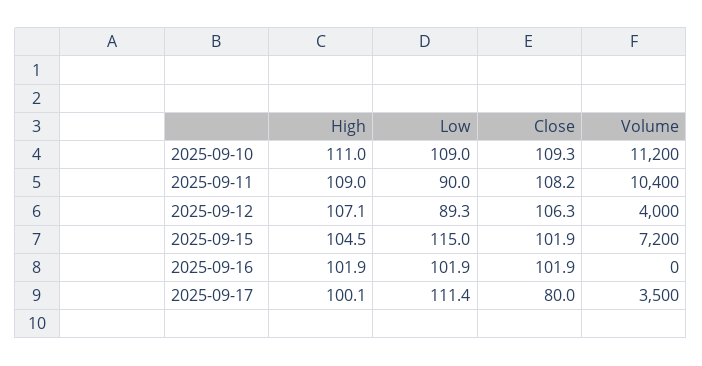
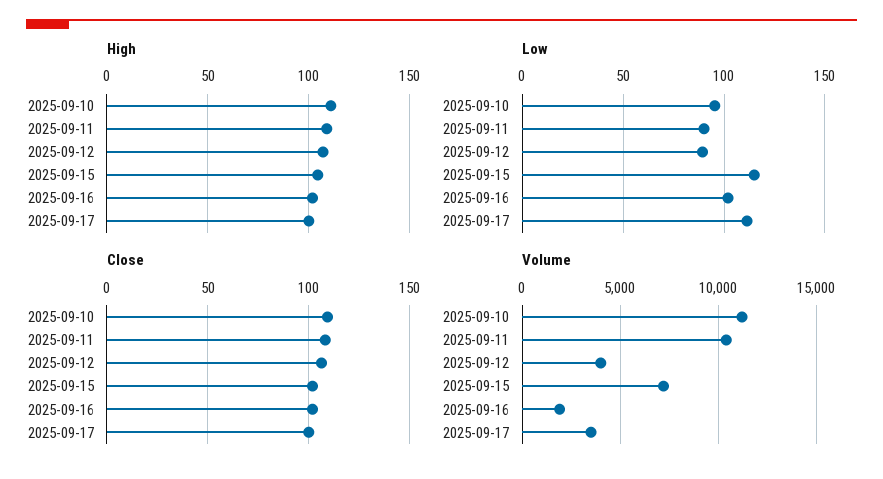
  {
    "High": {
      "2025-09-10": 111,
      "2025-09-11": 109,
      "2025-09-12": 107.1,
      "2025-09-15": 104.5,
      "2025-09-16": 101.9,
      "2025-09-17": 100.1
    },
    "Low": {
-     "2025-09-10": 109,
+     "2025-09-10": 95,
      "2025-09-11": 90,
      "2025-09-12": 89.3,
      "2025-09-15": 115,
      "2025-09-16": 101.9,
      "2025-09-17": 111.4
    },
    "Close": {
      "2025-09-10": 109.3,
      "2025-09-11": 108.2,
      "2025-09-12": 106.3,
      "2025-09-15": 101.9,
      "2025-09-16": 101.9,
-     "2025-09-17": 80
+     "2025-09-17": 100
    },
    "Volume": {
      "2025-09-10": 11200,
      "2025-09-11": 10400,
      "2025-09-12": 4000,
      "2025-09-15": 7200,
-     "2025-09-16": 0,
+     "2025-09-16": 2000,
      "2025-09-17": 3500
    }
  }

